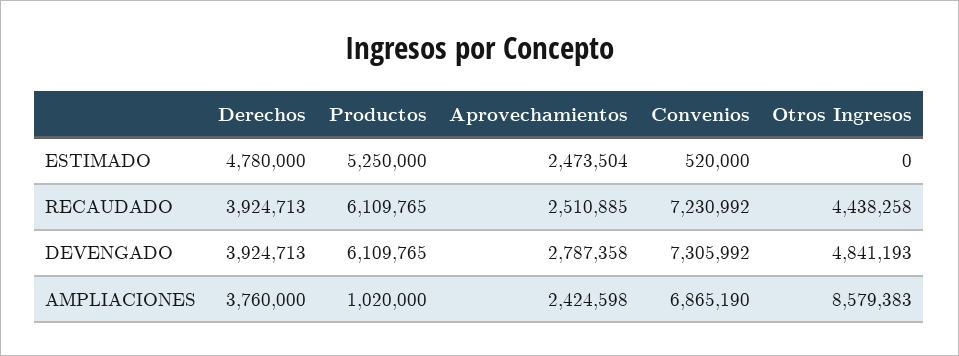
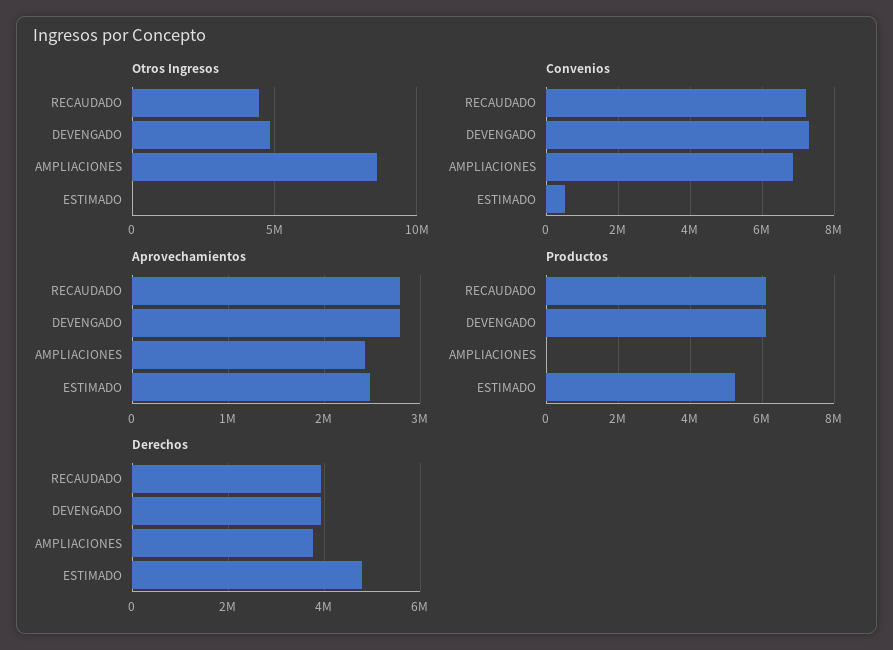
  {
    "Derechos": {
      "ESTIMADO": 4780000,
      "RECAUDADO": 3924713,
      "DEVENGADO": 3924713,
      "AMPLIACIONES": 3760000
    },
    "Productos": {
      "ESTIMADO": 5250000,
      "RECAUDADO": 6109765,
      "DEVENGADO": 6109765,
-     "AMPLIACIONES": 1020000
+     "AMPLIACIONES": 0
    },
    "Aprovechamientos": {
      "ESTIMADO": 2473504,
-     "RECAUDADO": 2510885,
+     "RECAUDADO": 2800000,
      "DEVENGADO": 2787358,
      "AMPLIACIONES": 2424598
    },
    "Convenios": {
      "ESTIMADO": 520000,
      "RECAUDADO": 7230992,
      "DEVENGADO": 7305992,
      "AMPLIACIONES": 6865190
    },
    "Otros Ingresos": {
      "ESTIMADO": 0,
      "RECAUDADO": 4438258,
      "DEVENGADO": 4841193,
      "AMPLIACIONES": 8579383
    }
  }

